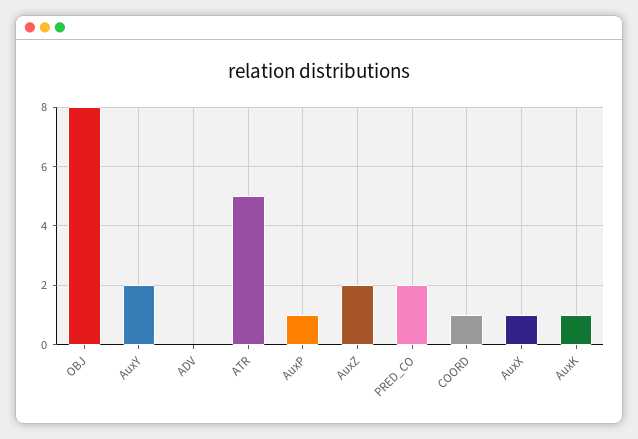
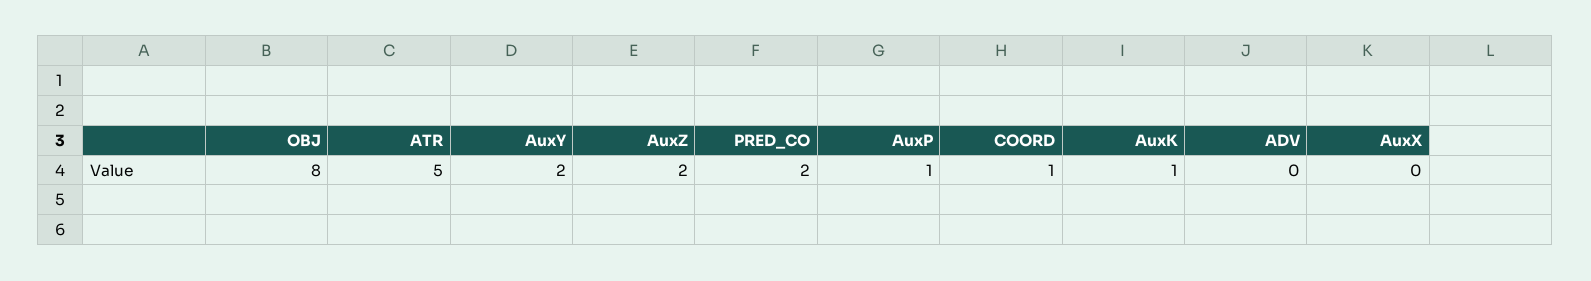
  {
    "OBJ": 8,
    "AuxY": 2,
    "ADV": 0,
    "ATR": 5,
    "AuxP": 1,
    "AuxZ": 2,
    "PRED_CO": 2,
    "COORD": 1,
-   "AuxX": 1,
+   "AuxX": 0,
    "AuxK": 1
  }

